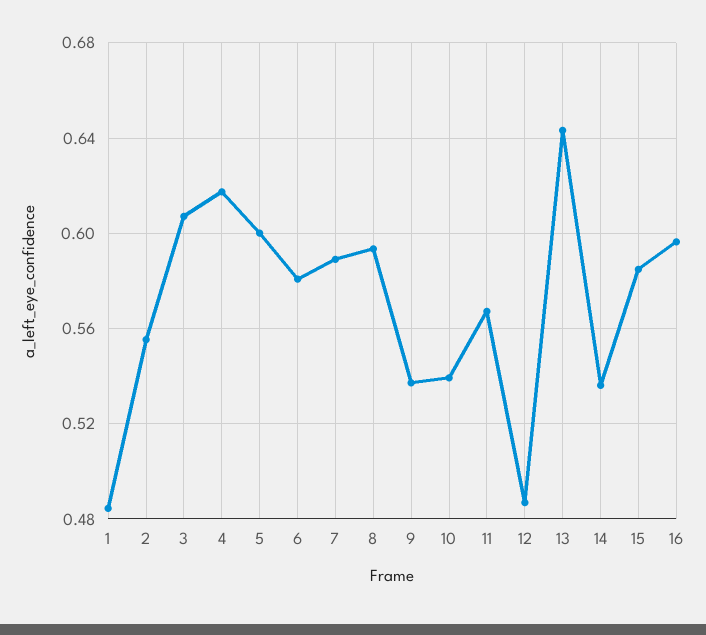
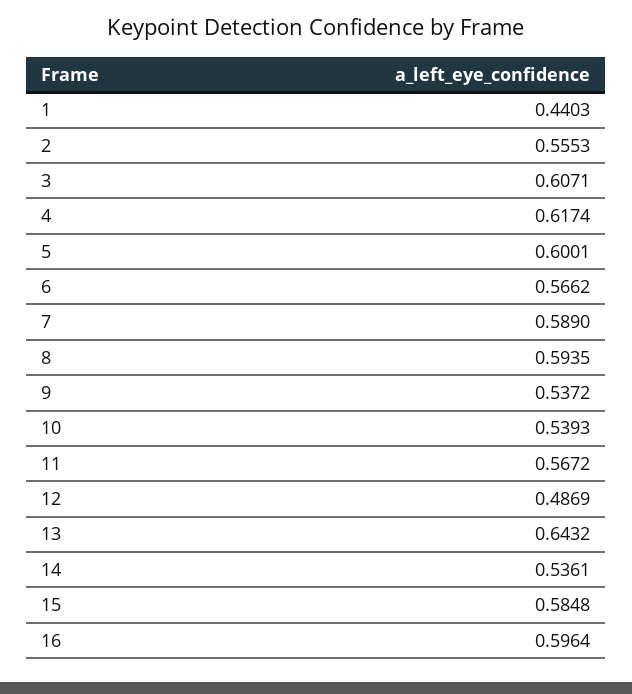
  {
-   "1": 0.485,
+   "1": 0.4403,
    "2": 0.5553,
    "3": 0.6071,
    "4": 0.6174,
    "5": 0.6001,
-   "6": 0.58,
+   "6": 0.5662,
    "7": 0.589,
    "8": 0.5935,
    "9": 0.5372,
    "10": 0.5393,
    "11": 0.5672,
    "12": 0.4869,
    "13": 0.6432,
    "14": 0.5361,
    "15": 0.5848,
    "16": 0.5964
  }

